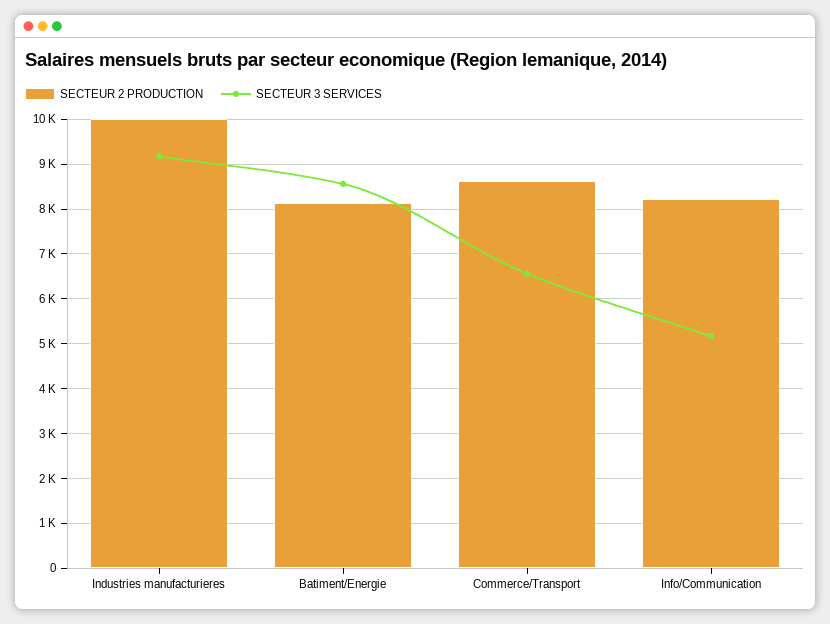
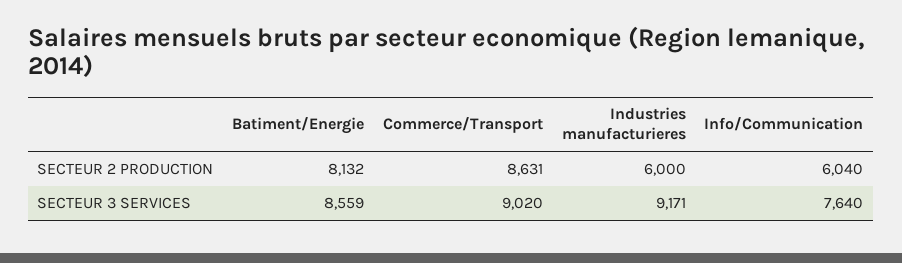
  {
    "SECTEUR 2 PRODUCTION": {
-     "Industries manufacturieres": 10000,
+     "Industries manufacturieres": 6000,
      "Batiment/Energie": 8132,
      "Commerce/Transport": 8631,
-     "Info/Communication": 8200
+     "Info/Communication": 6040
    },
    "SECTEUR 3 SERVICES": {
      "Industries manufacturieres": 9171,
      "Batiment/Energie": 8559,
-     "Commerce/Transport": 6600,
+     "Commerce/Transport": 9020,
-     "Info/Communication": 5200
+     "Info/Communication": 7640
    }
  }

